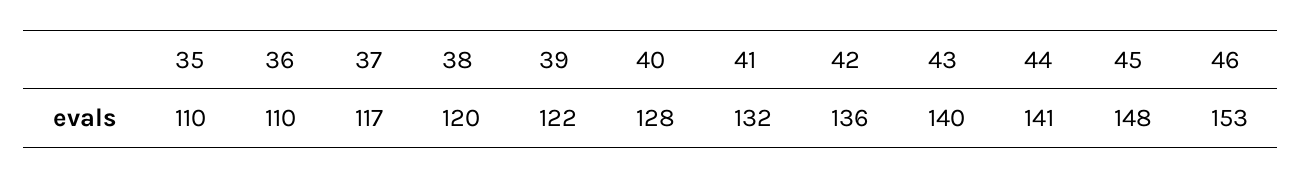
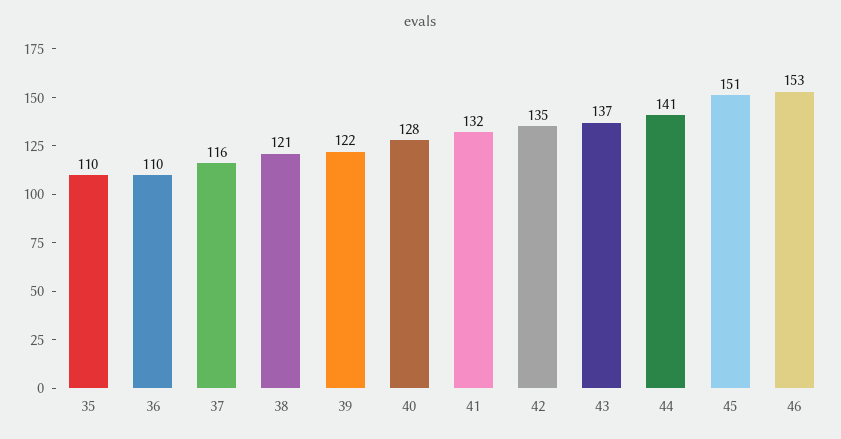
  {
    "35": 110,
    "36": 110,
-   "37": 117,
+   "37": 116,
-   "38": 120,
+   "38": 121,
    "39": 122,
    "40": 128,
    "41": 132,
-   "42": 136,
+   "42": 135,
-   "43": 140,
+   "43": 137,
    "44": 141,
-   "45": 148,
+   "45": 151,
    "46": 153
  }

